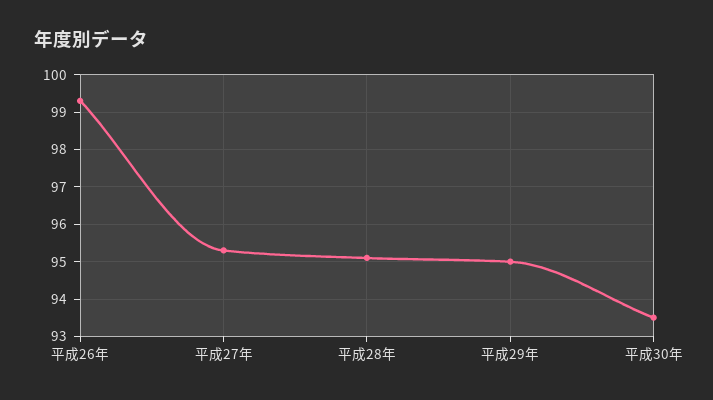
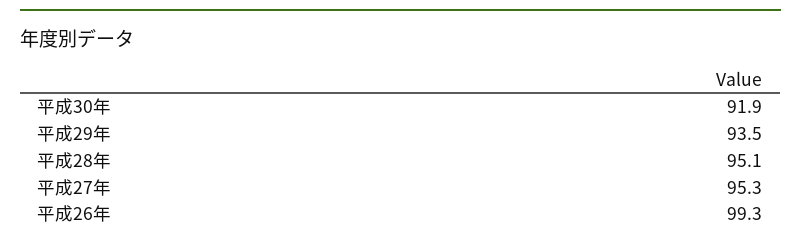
  {
    "平成26年": 99.3,
    "平成27年": 95.3,
    "平成28年": 95.1,
-   "平成29年": 95,
+   "平成29年": 93.5,
-   "平成30年": 93.5
+   "平成30年": 91.9
  }

